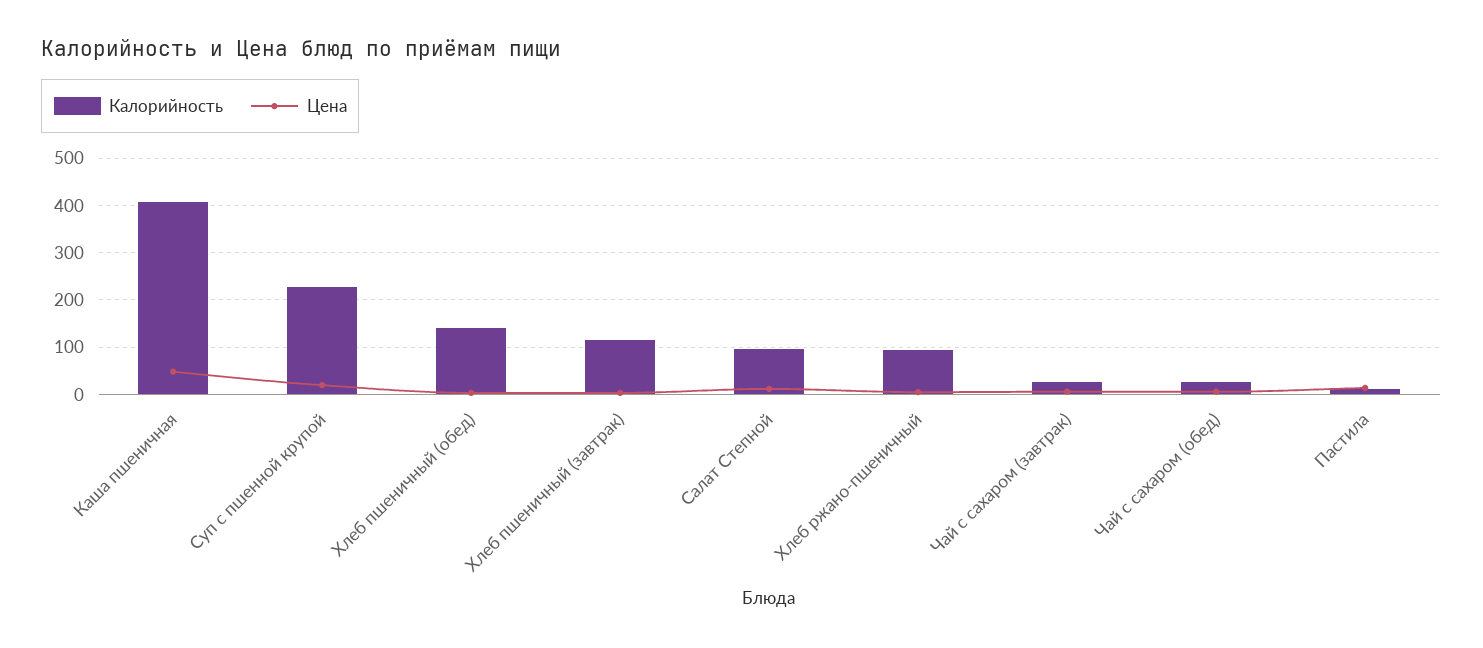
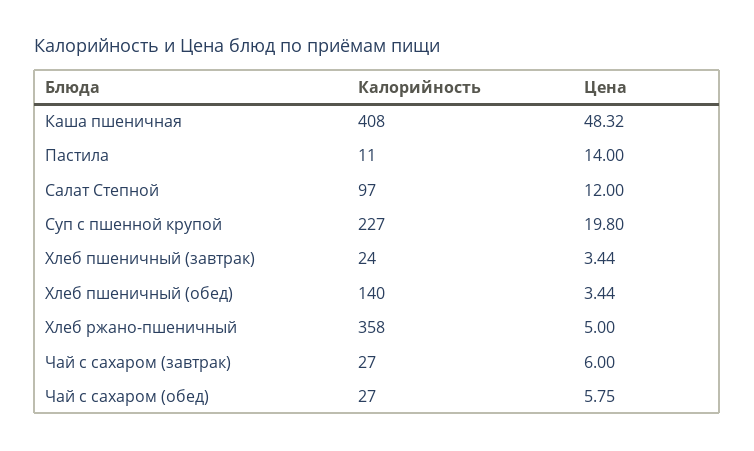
  {
    "Калорийность": {
      "Каша пшеничная": 408,
      "Суп с пшенной крупой": 227,
      "Хлеб пшеничный (обед)": 140,
-     "Хлеб пшеничный (завтрак)": 120,
+     "Хлеб пшеничный (завтрак)": 24,
      "Салат Степной": 97,
-     "Хлеб ржано-пшеничный": 100,
+     "Хлеб ржано-пшеничный": 358,
      "Чай с сахаром (завтрак)": 27,
      "Чай с сахаром (обед)": 27,
      "Пастила": 11
    },
    "Цена": {
      "Каша пшеничная": 48.32,
      "Суп с пшенной крупой": 19.8,
      "Хлеб пшеничный (обед)": 3.44,
      "Хлеб пшеничный (завтрак)": 3.44,
      "Салат Степной": 12,
      "Хлеб ржано-пшеничный": 5,
      "Чай с сахаром (завтрак)": 6,
      "Чай с сахаром (обед)": 5.75,
      "Пастила": 14
    }
  }

